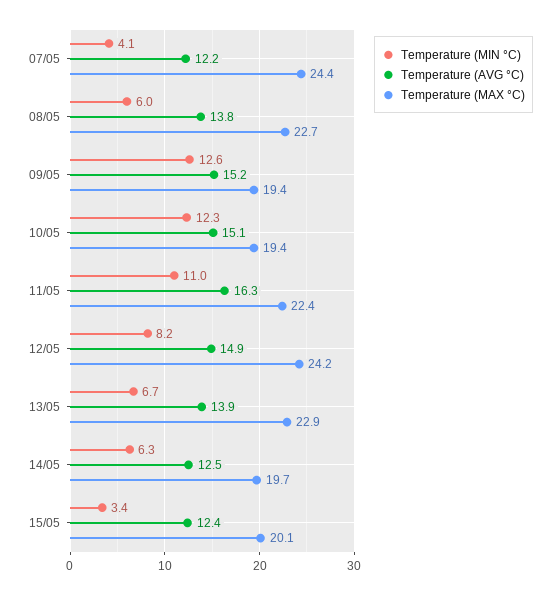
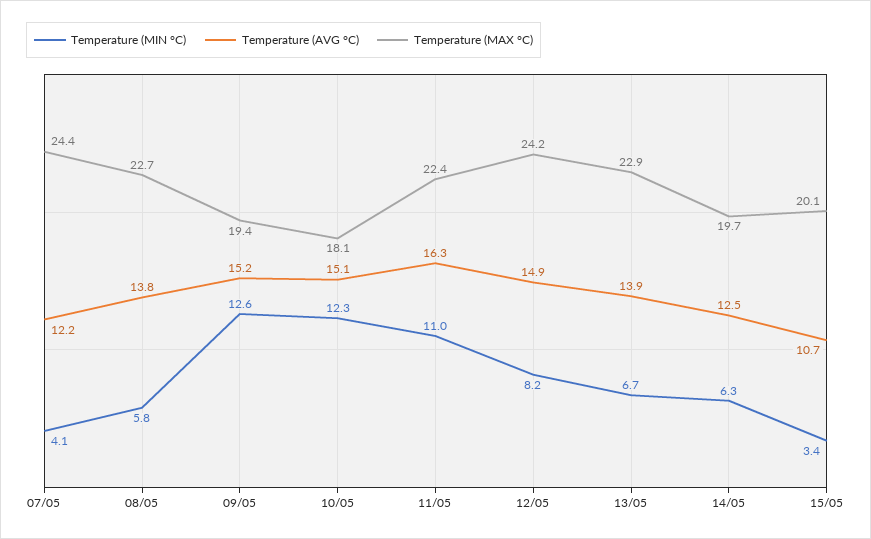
  {
    "Temperature (MIN °C)": {
      "07/05": 4.1,
-     "08/05": 6,
+     "08/05": 5.8,
      "09/05": 12.6,
      "10/05": 12.3,
      "11/05": 11,
      "12/05": 8.2,
      "13/05": 6.7,
      "14/05": 6.3,
      "15/05": 3.4
    },
    "Temperature (AVG °C)": {
      "07/05": 12.2,
      "08/05": 13.8,
      "09/05": 15.2,
      "10/05": 15.1,
      "11/05": 16.3,
      "12/05": 14.9,
      "13/05": 13.9,
      "14/05": 12.5,
-     "15/05": 12.4
+     "15/05": 10.7
    },
    "Temperature (MAX °C)": {
      "07/05": 24.4,
      "08/05": 22.7,
      "09/05": 19.4,
-     "10/05": 19.4,
+     "10/05": 18.1,
      "11/05": 22.4,
      "12/05": 24.2,
      "13/05": 22.9,
      "14/05": 19.7,
      "15/05": 20.1
    }
  }

